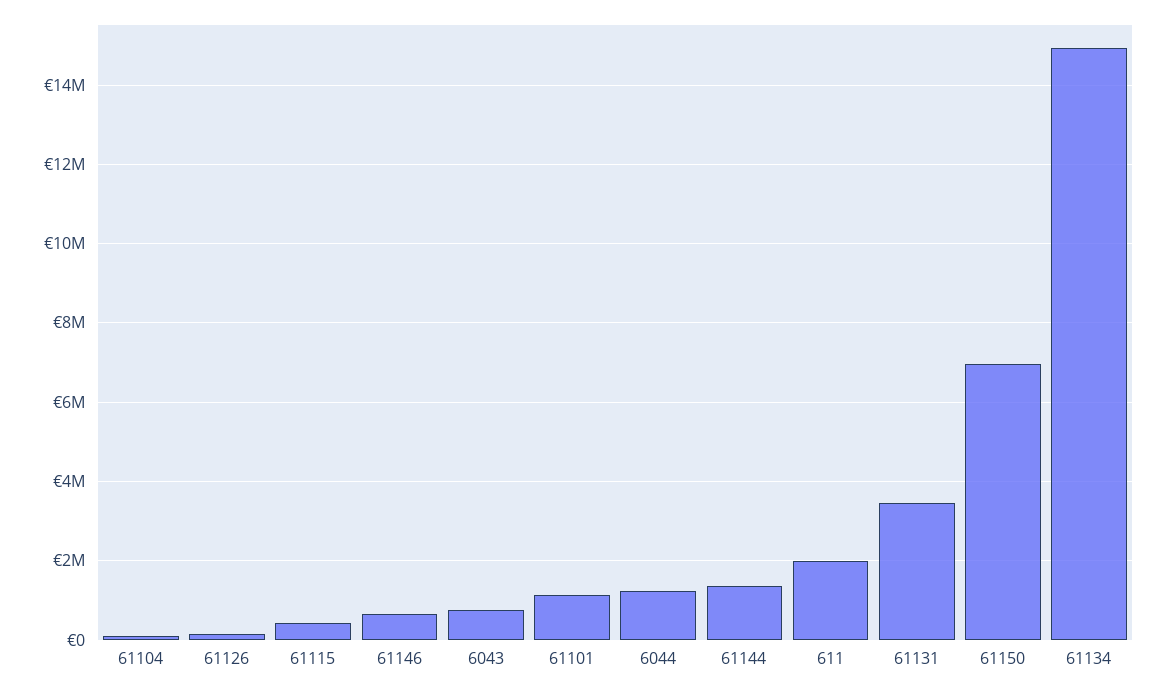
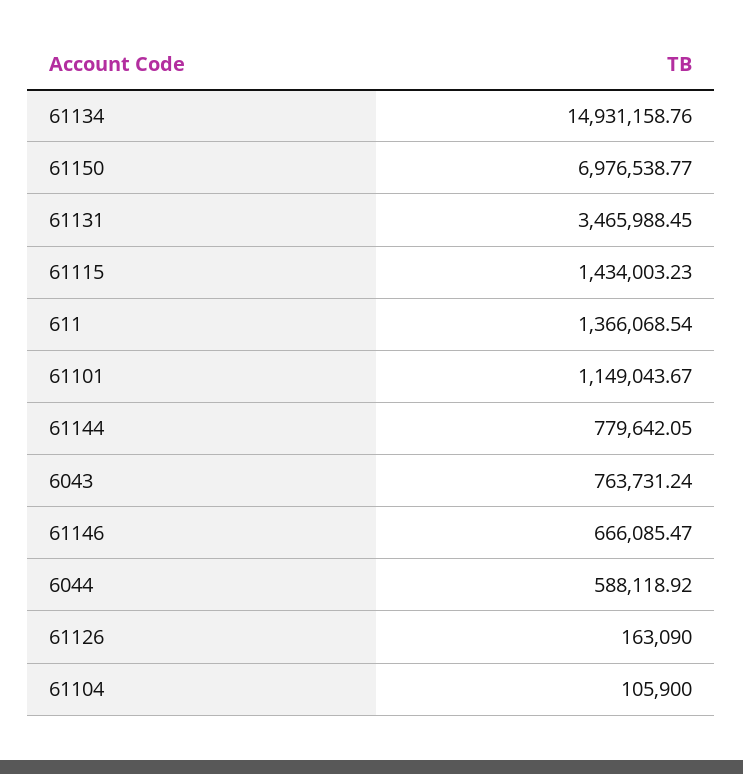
  {
    "61104": 105900,
    "61126": 163090,
-   "61115": 400000,
+   "61115": 1434003.23,
    "61146": 666085.47,
    "6043": 763731.24,
    "61101": 1149043.67,
-   "6044": 1200000,
+   "6044": 588118.92,
-   "61144": 1400000,
+   "61144": 779642.05,
-   "611": 2000000,
+   "611": 1366068.54,
    "61131": 3465988.45,
    "61150": 6976538.77,
    "61134": 14931158.76
  }

